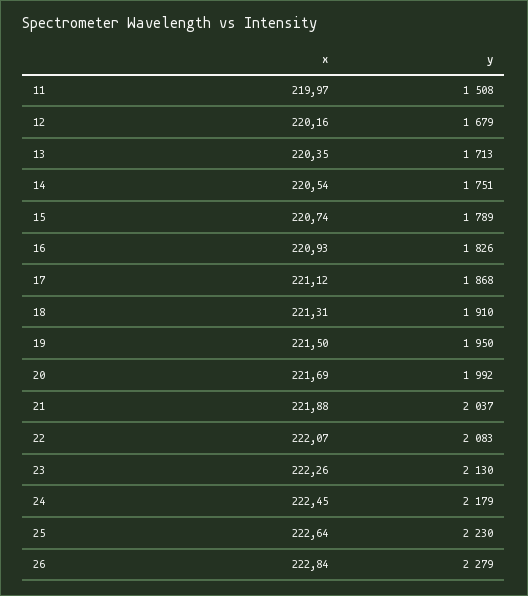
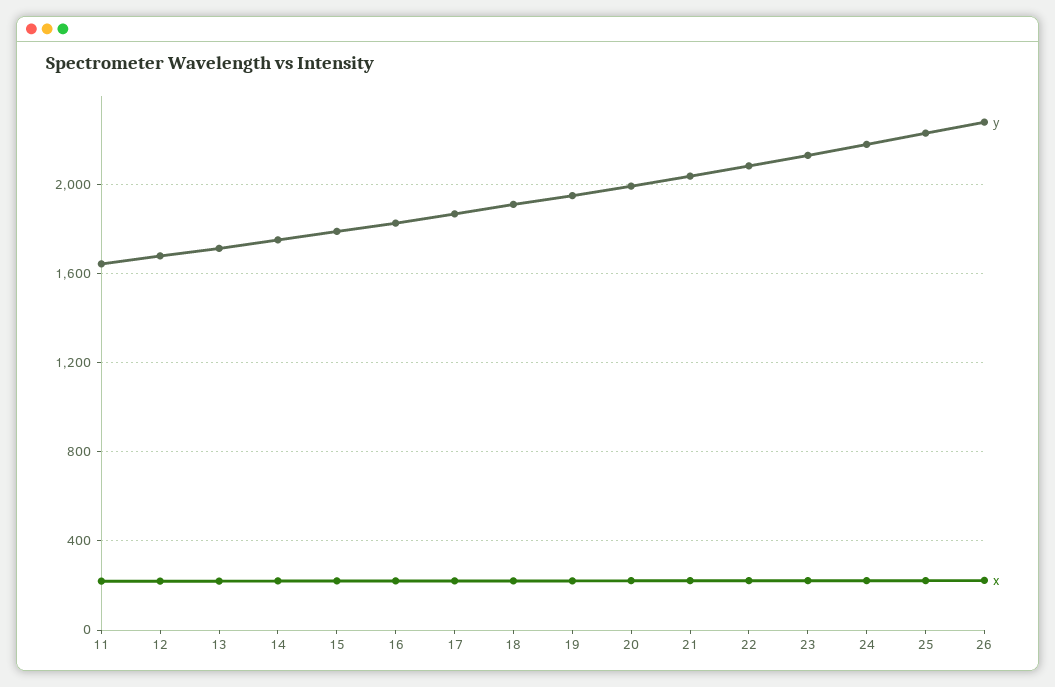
  {
    "x": {
      "11": 219.97,
      "12": 220.16,
      "13": 220.35,
      "14": 220.54,
      "15": 220.74,
      "16": 220.93,
      "17": 221.12,
      "18": 221.31,
      "19": 221.5,
      "20": 221.69,
      "21": 221.88,
      "22": 222.07,
      "23": 222.26,
      "24": 222.45,
      "25": 222.64,
      "26": 222.84
    },
    "y": {
-     "11": 1508,
+     "11": 1650,
      "12": 1679,
      "13": 1713,
      "14": 1751,
      "15": 1789,
      "16": 1826,
      "17": 1868,
      "18": 1910,
      "19": 1950,
      "20": 1992,
      "21": 2037,
      "22": 2083,
      "23": 2130,
      "24": 2179,
      "25": 2230,
      "26": 2279
    }
  }

